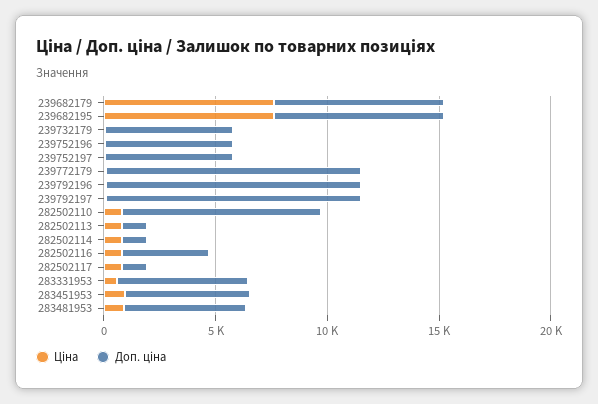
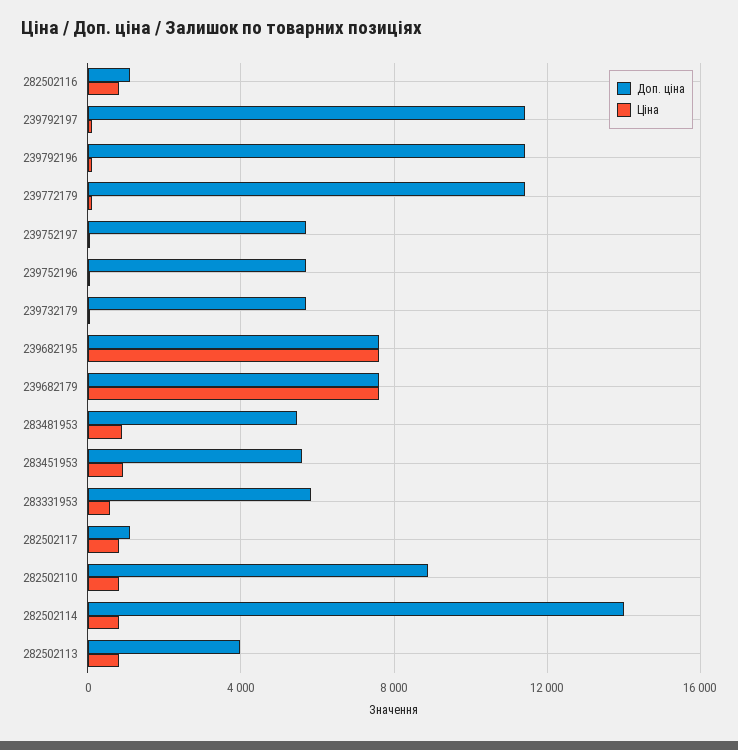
  {
    "Ціна": {
      "239682179": 7500,
      "239682195": 7500,
      "239732179": 0,
      "239752196": 0,
      "239752197": 0,
      "239772179": 0,
      "239792196": 0,
      "239792197": 0,
      "282502110": 1000,
      "282502113": 1000,
      "282502114": 1000,
      "282502116": 1000,
      "282502117": 1000,
      "283331953": 500,
      "283451953": 1000,
      "283481953": 1000
    },
    "Доп. ціна": {
      "239682179": 7500,
      "239682195": 7500,
      "239732179": 5500,
      "239752196": 5500,
      "239752197": 5500,
      "239772179": 11500,
      "239792196": 11500,
      "239792197": 11500,
      "282502110": 9000,
-     "282502113": 1000,
+     "282502113": 4000,
-     "282502114": 1000,
+     "282502114": 14000,
-     "282502116": 4000,
+     "282502116": 1000,
      "282502117": 1000,
      "283331953": 6000,
      "283451953": 5500,
      "283481953": 5500
    }
  }

